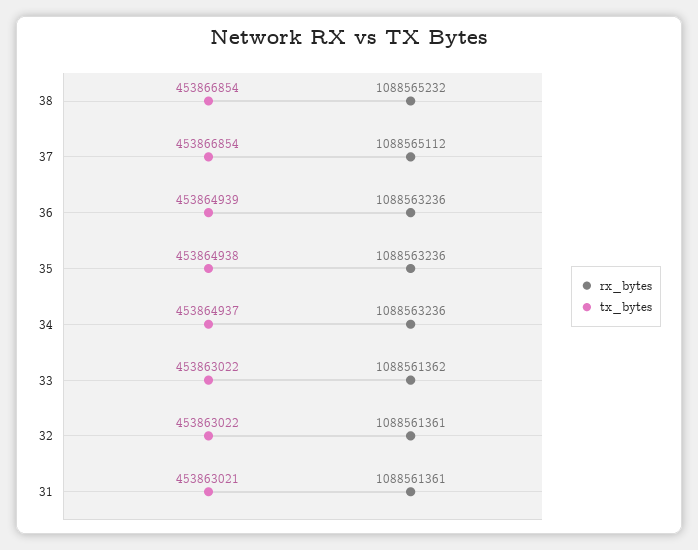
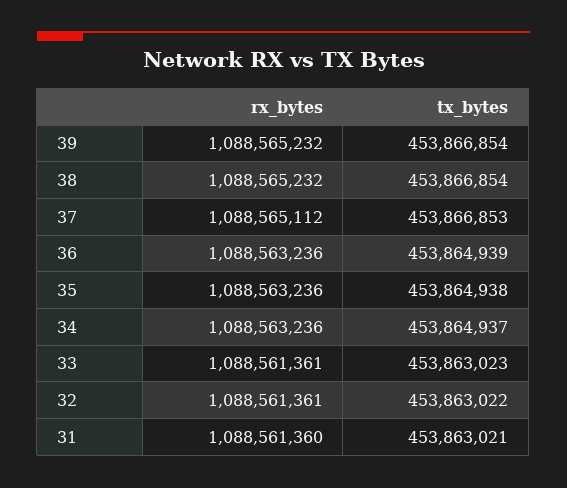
  {
    "rx_bytes": {
      "38": 1088565232,
      "37": 1088565112,
      "36": 1088563236,
      "35": 1088563236,
      "34": 1088563236,
-     "33": 1088561362,
+     "33": 1088561361,
      "32": 1088561361,
-     "31": 1088561361
+     "31": 1088561360,
+     "39": 1088565232
    },
    "tx_bytes": {
      "38": 453866854,
-     "37": 453866854,
+     "37": 453866853,
      "36": 453864939,
      "35": 453864938,
      "34": 453864937,
-     "33": 453863022,
+     "33": 453863023,
      "32": 453863022,
-     "31": 453863021
+     "31": 453863021,
+     "39": 453866854
    }
  }

